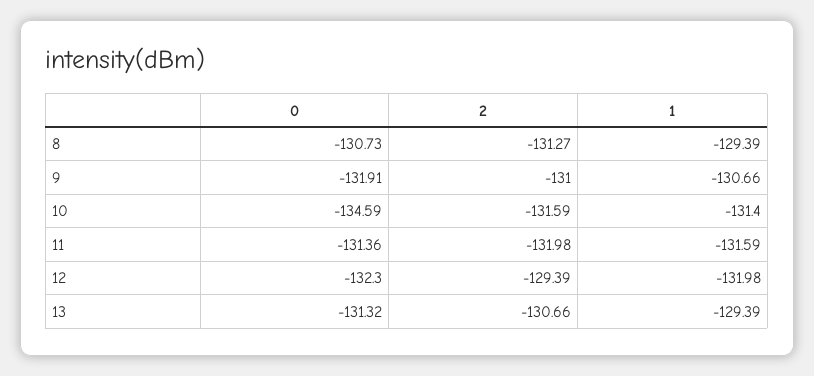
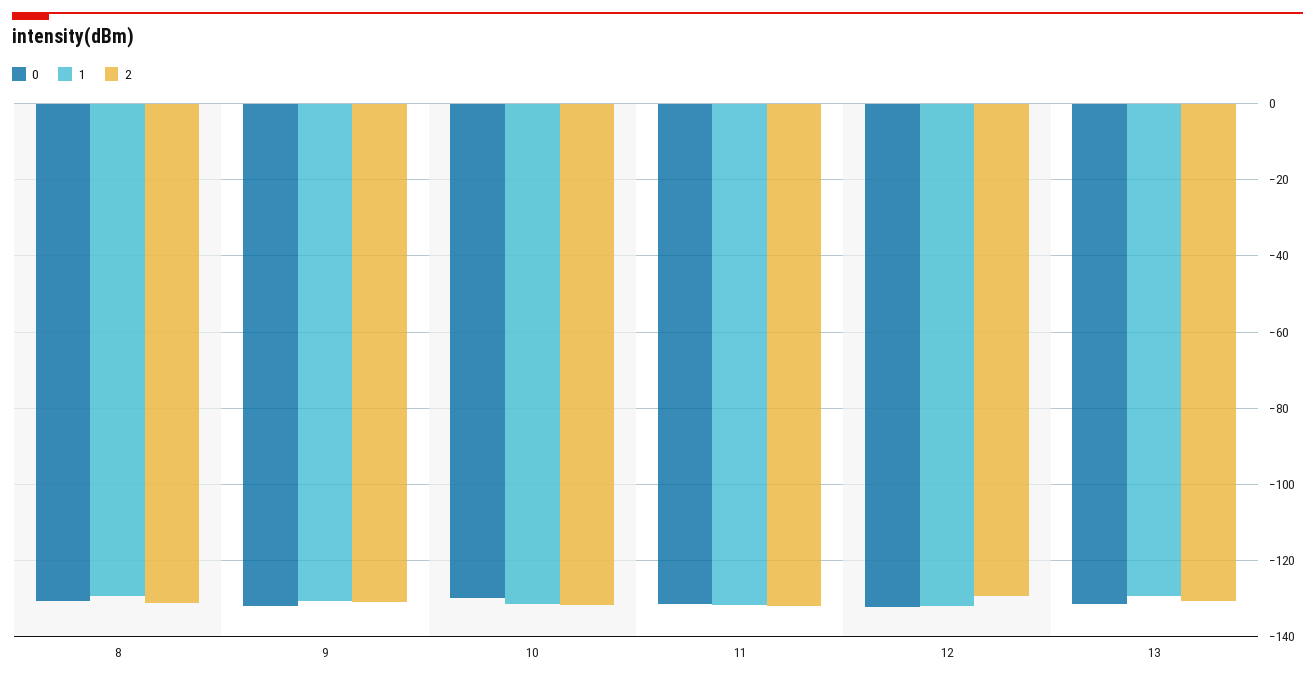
  {
    "0": {
      "8": -130.73,
      "9": -131.91,
-     "10": -134.59,
+     "10": -130,
      "11": -131.36,
      "12": -132.3,
      "13": -131.32
    },
    "2": {
      "8": -131.27,
      "9": -131,
      "10": -131.59,
      "11": -131.98,
      "12": -129.39,
      "13": -130.66
    },
    "1": {
      "8": -129.39,
      "9": -130.66,
      "10": -131.4,
      "11": -131.59,
      "12": -131.98,
      "13": -129.39
    }
  }

